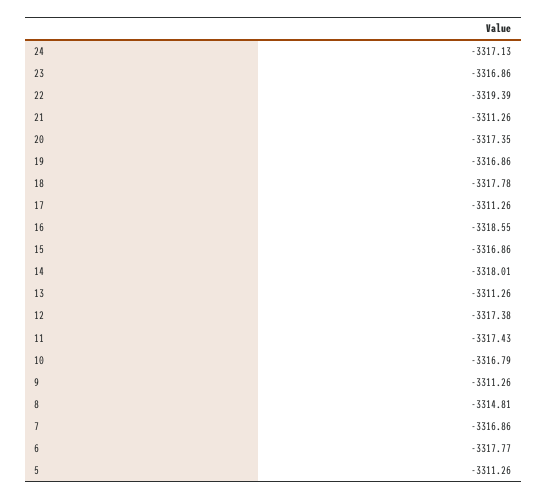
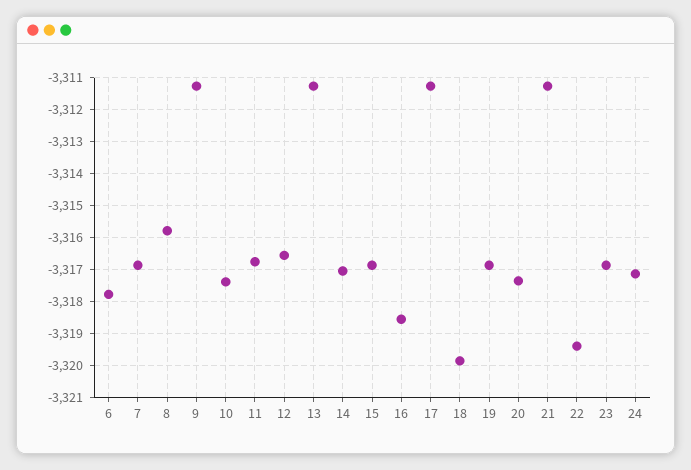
  {
    "24": -3317.13,
    "23": -3316.86,
    "22": -3319.39,
    "21": -3311.26,
    "20": -3317.35,
    "19": -3316.86,
-   "18": -3317.78,
+   "18": -3319.8,
    "17": -3311.26,
    "16": -3318.55,
    "15": -3316.86,
-   "14": -3318.01,
+   "14": -3317,
    "13": -3311.26,
-   "12": -3317.38,
+   "12": -3316.6,
-   "11": -3317.43,
+   "11": -3316.8,
-   "10": -3316.79,
+   "10": -3317.4,
    "9": -3311.26,
-   "8": -3314.81,
+   "8": -3315.8,
    "7": -3316.86,
-   "6": -3317.77,
+   "6": -3317.77
-   "5": -3311.26
  }

